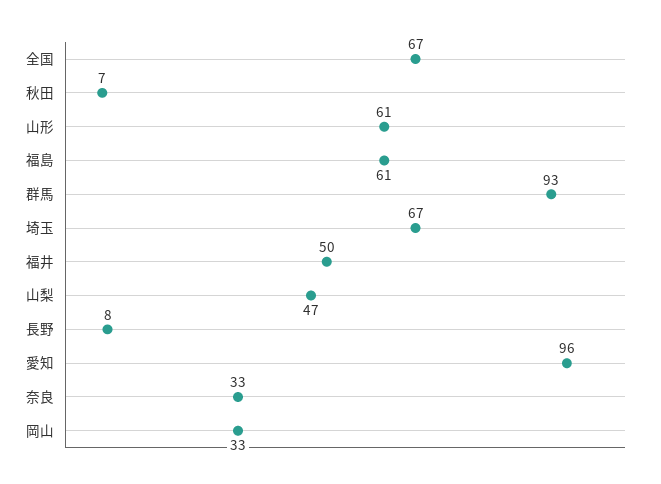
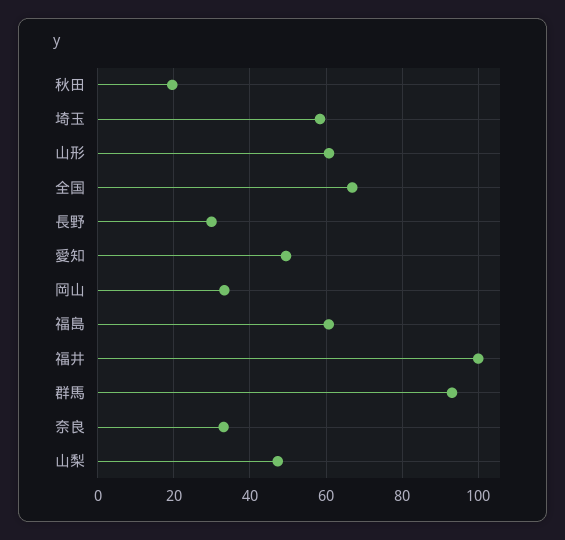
  {
    "全国": 67,
-   "秋田": 7,
+   "秋田": 20,
    "山形": 61,
    "福島": 61,
    "群馬": 93,
-   "埼玉": 67,
+   "埼玉": 58,
-   "福井": 50,
+   "福井": 100,
    "山梨": 47,
-   "長野": 8,
+   "長野": 30,
-   "愛知": 96,
+   "愛知": 50,
    "奈良": 33,
    "岡山": 33
  }

